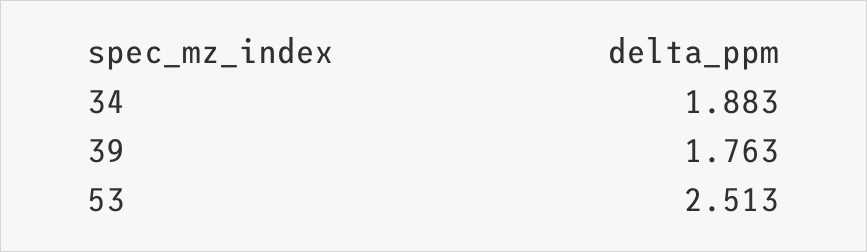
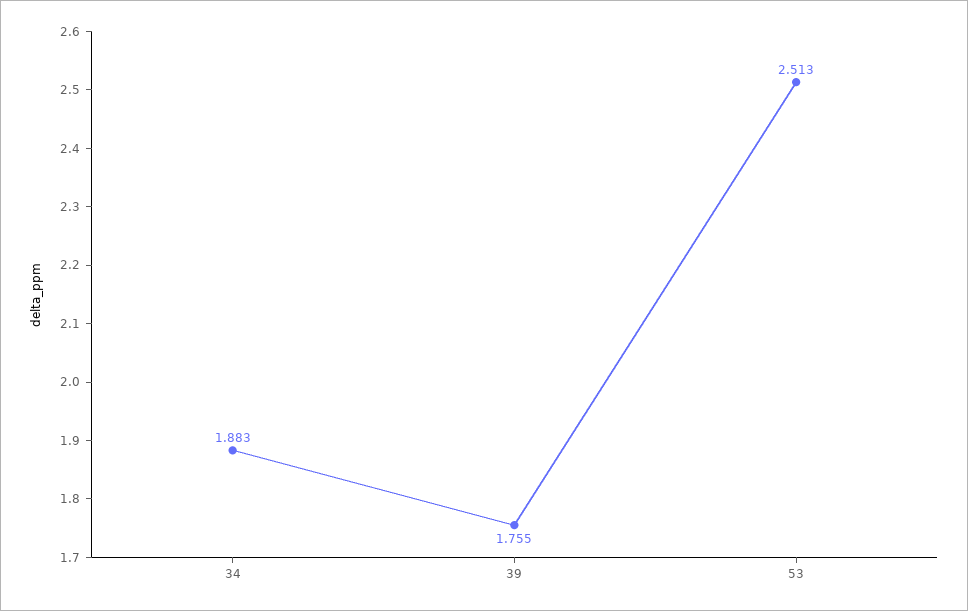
  {
    "34": 1.883,
-   "39": 1.763,
+   "39": 1.755,
    "53": 2.513
  }

